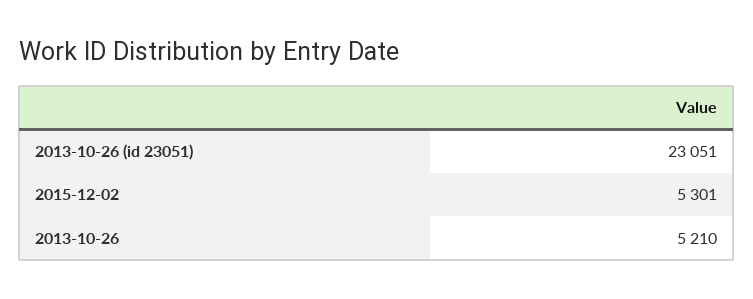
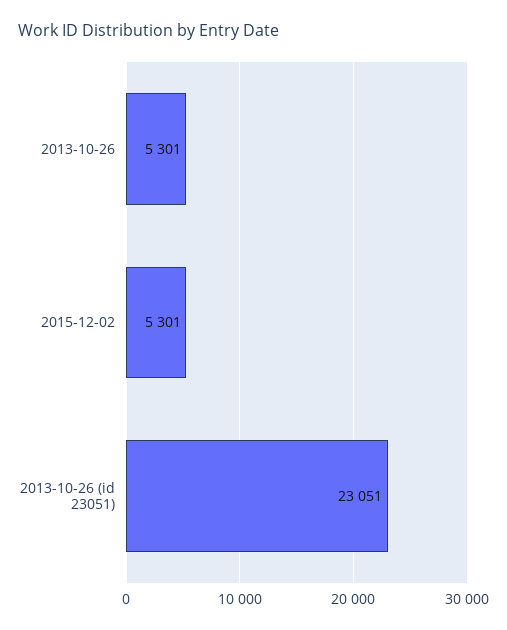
  {
    "2013-10-26 (id 23051)": 23051,
    "2015-12-02": 5301,
-   "2013-10-26": 5210
+   "2013-10-26": 5301
  }

